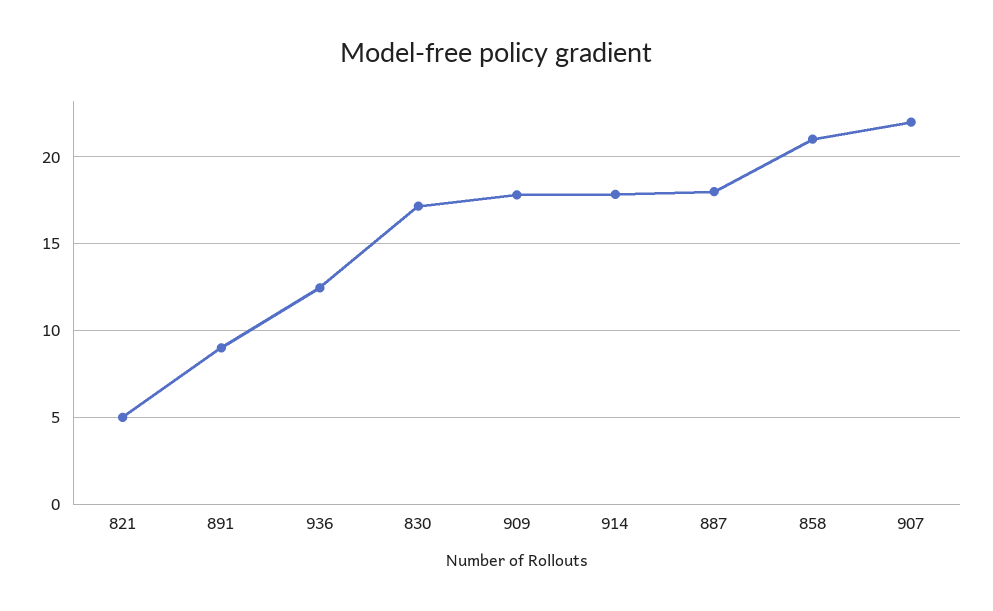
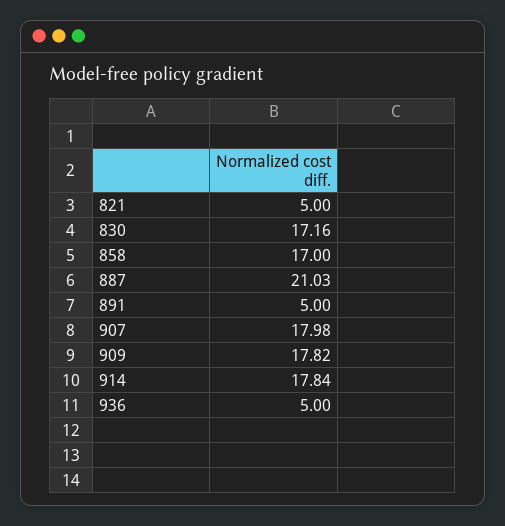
  {
    "821": 5,
-   "891": 9,
+   "891": 5,
-   "936": 12.5,
+   "936": 5,
    "830": 17.16,
    "909": 17.82,
    "914": 17.84,
-   "887": 18,
+   "887": 21.03,
-   "858": 21,
+   "858": 17,
-   "907": 22
+   "907": 17.98
  }

